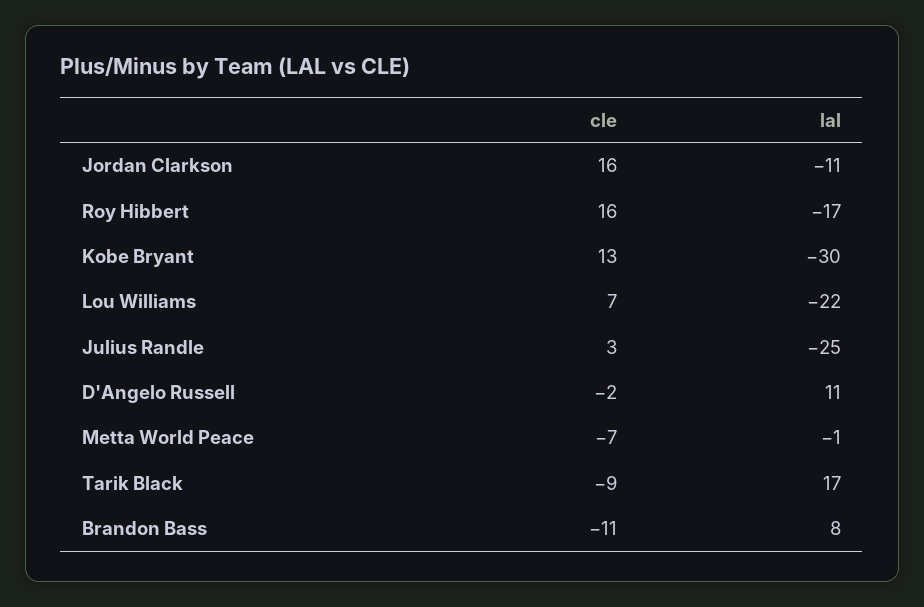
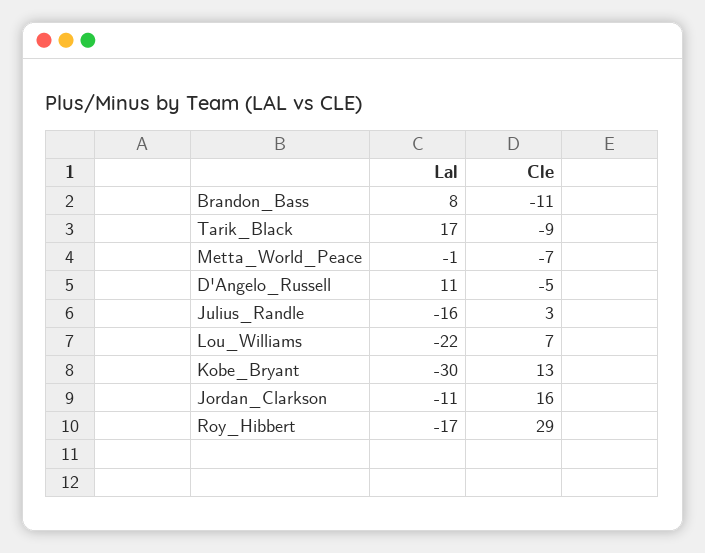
  {
    "cle": {
      "Jordan Clarkson": 16,
-     "Roy Hibbert": 16,
+     "Roy Hibbert": 29,
      "Kobe Bryant": 13,
      "Lou Williams": 7,
      "Julius Randle": 3,
-     "D'Angelo Russell": -2,
+     "D'Angelo Russell": -5,
      "Metta World Peace": -7,
      "Tarik Black": -9,
      "Brandon Bass": -11
    },
    "lal": {
      "Jordan Clarkson": -11,
      "Roy Hibbert": -17,
      "Kobe Bryant": -30,
      "Lou Williams": -22,
-     "Julius Randle": -25,
+     "Julius Randle": -16,
      "D'Angelo Russell": 11,
      "Metta World Peace": -1,
      "Tarik Black": 17,
      "Brandon Bass": 8
    }
  }

